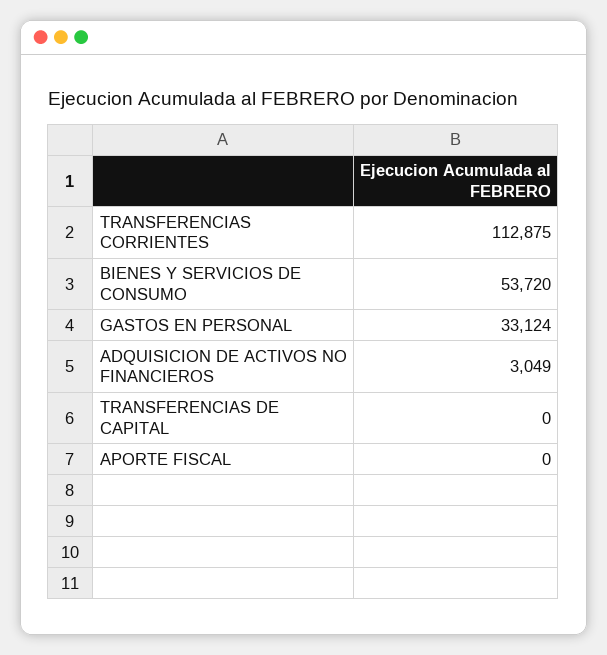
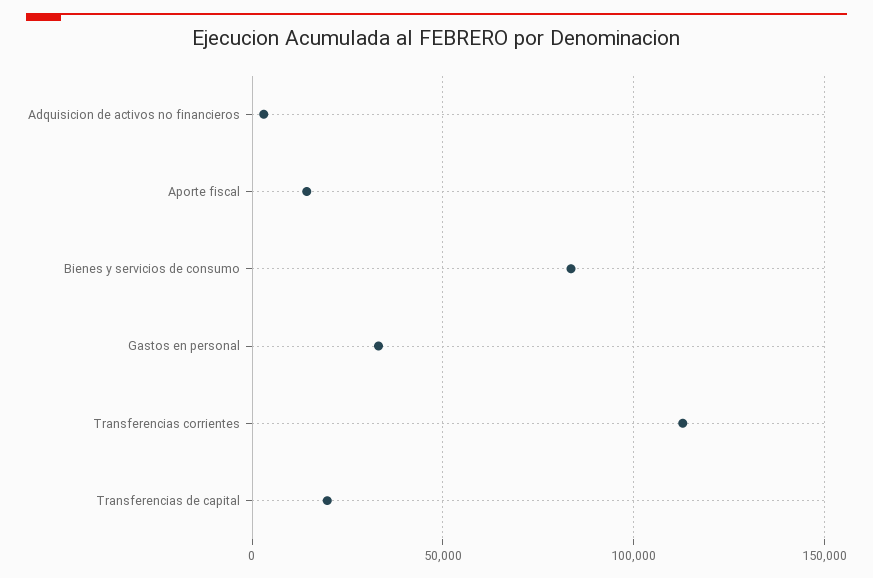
  {
    "TRANSFERENCIAS CORRIENTES": 112875,
-   "BIENES Y SERVICIOS DE CONSUMO": 53720,
+   "BIENES Y SERVICIOS DE CONSUMO": 85000,
    "GASTOS EN PERSONAL": 33124,
    "ADQUISICION DE ACTIVOS NO FINANCIEROS": 3049,
-   "TRANSFERENCIAS DE CAPITAL": 0,
+   "TRANSFERENCIAS DE CAPITAL": 20000,
-   "APORTE FISCAL": 0
+   "APORTE FISCAL": 15000
  }

